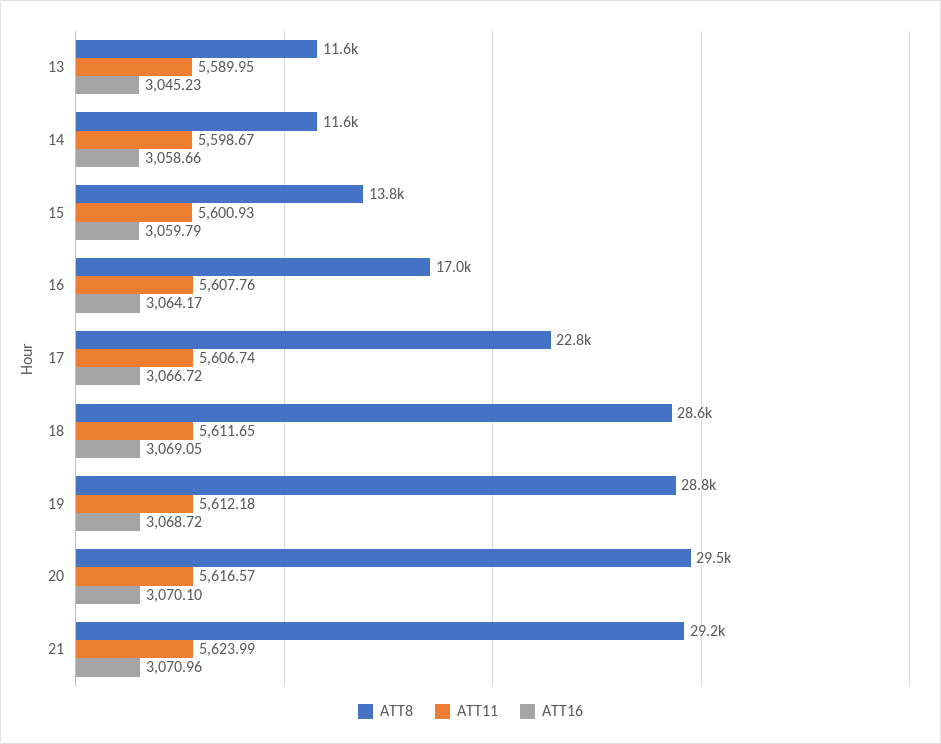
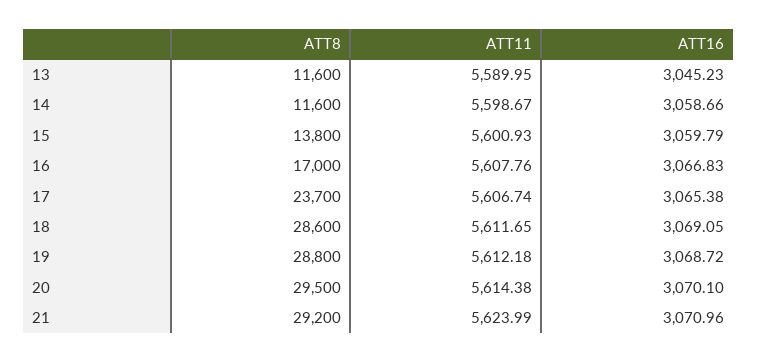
  {
    "ATT8": {
      "13": 11600,
      "14": 11600,
      "15": 13800,
      "16": 17000,
-     "17": 22800,
+     "17": 23700,
      "18": 28600,
      "19": 28800,
      "20": 29500,
      "21": 29200
    },
    "ATT11": {
      "13": 5589.95,
      "14": 5598.67,
      "15": 5600.93,
      "16": 5607.76,
      "17": 5606.74,
      "18": 5611.65,
      "19": 5612.18,
-     "20": 5616.57,
+     "20": 5614.38,
      "21": 5623.99
    },
    "ATT16": {
      "13": 3045.23,
      "14": 3058.66,
      "15": 3059.79,
-     "16": 3064.17,
+     "16": 3066.83,
-     "17": 3066.72,
+     "17": 3065.38,
      "18": 3069.05,
      "19": 3068.72,
      "20": 3070.1,
      "21": 3070.96
    }
  }

